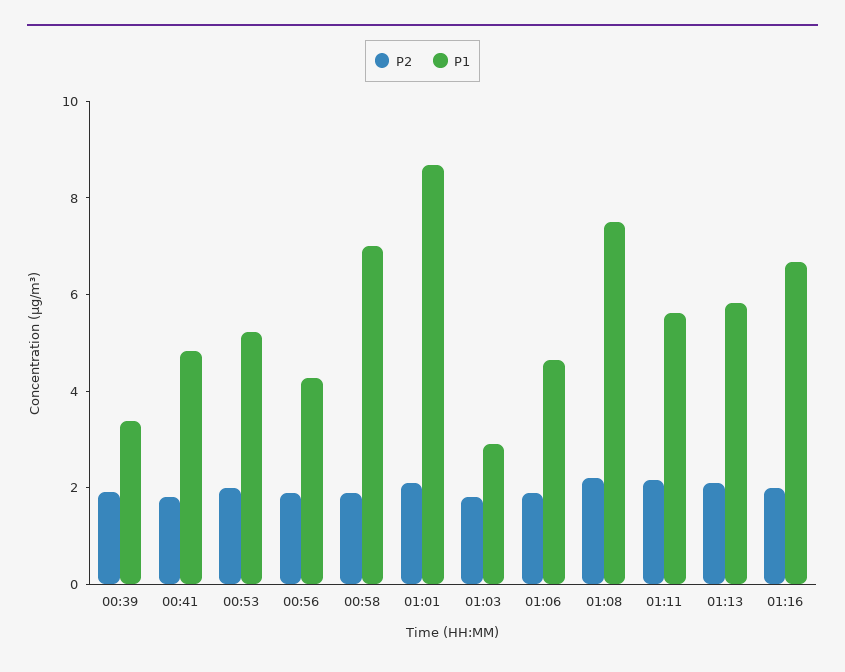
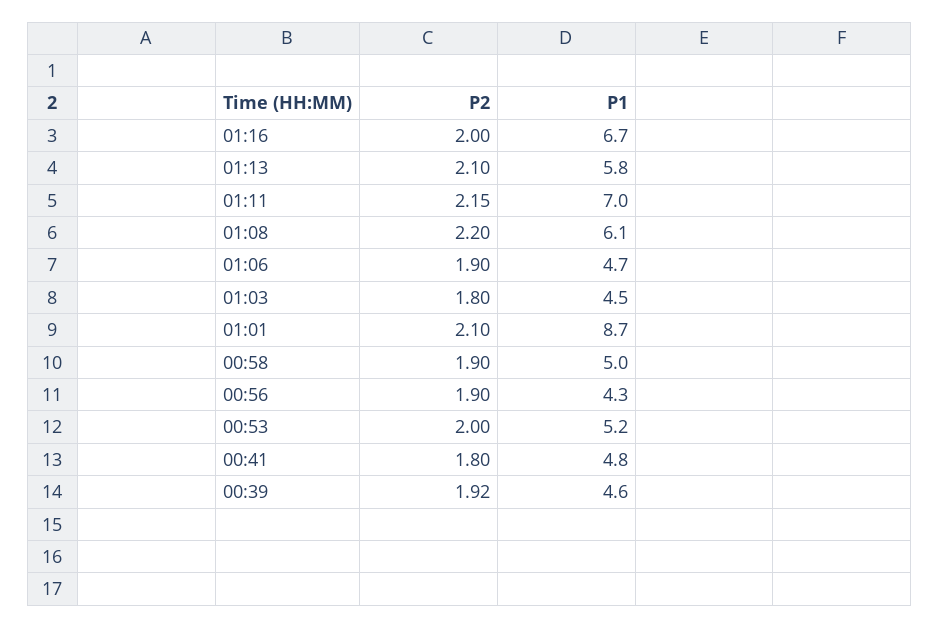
  {
    "P2": {
      "00:39": 1.92,
      "00:41": 1.8,
      "00:53": 2,
      "00:56": 1.9,
      "00:58": 1.9,
      "01:01": 2.1,
      "01:03": 1.8,
      "01:06": 1.9,
      "01:08": 2.2,
      "01:11": 2.15,
      "01:13": 2.1,
      "01:16": 2
    },
    "P1": {
-     "00:39": 3.5,
+     "00:39": 4.6,
      "00:41": 4.8,
      "00:53": 5.2,
      "00:56": 4.3,
-     "00:58": 7,
+     "00:58": 5,
      "01:01": 8.7,
-     "01:03": 3,
+     "01:03": 4.5,
      "01:06": 4.7,
-     "01:08": 7.5,
+     "01:08": 6.1,
-     "01:11": 5.5,
+     "01:11": 7,
      "01:13": 5.8,
      "01:16": 6.7
    }
  }

